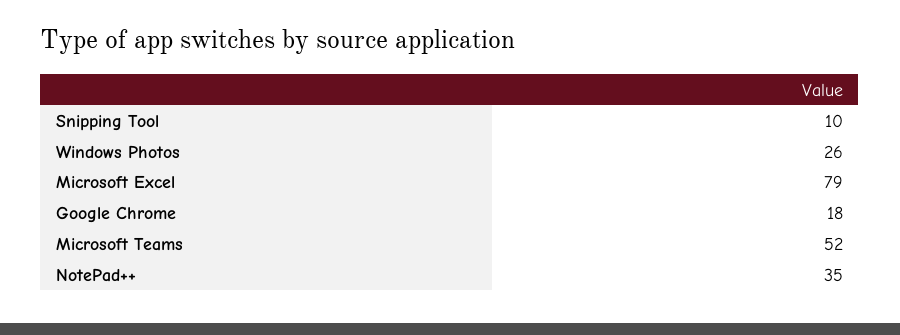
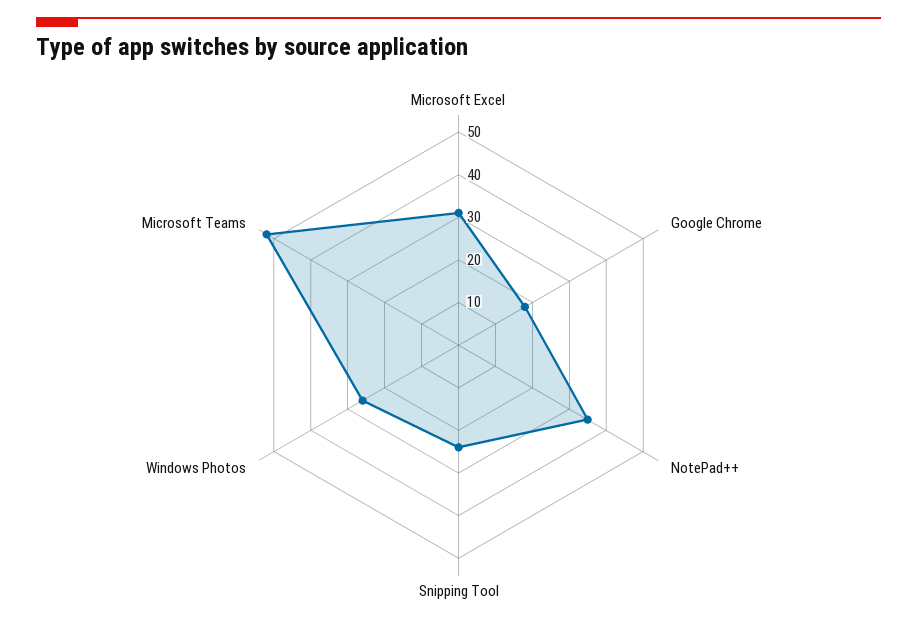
  {
-   "Snipping Tool": 10,
+   "Snipping Tool": 25,
    "Windows Photos": 26,
-   "Microsoft Excel": 79,
+   "Microsoft Excel": 30,
    "Google Chrome": 18,
    "Microsoft Teams": 52,
    "NotePad++": 35
  }

